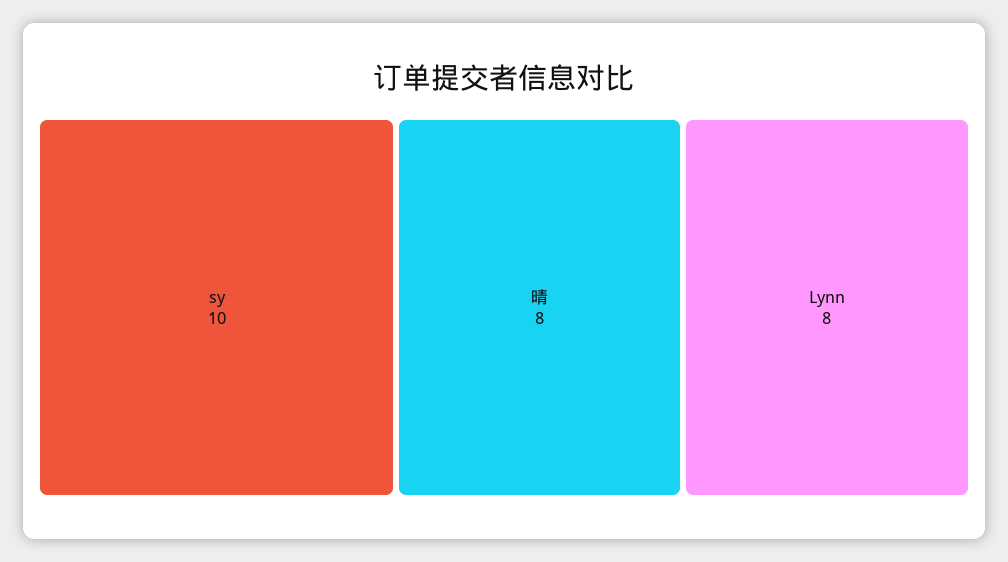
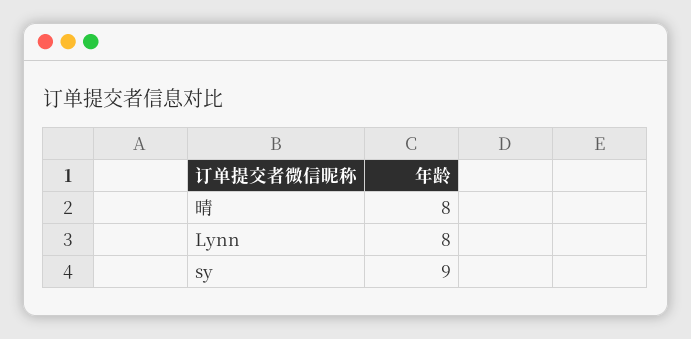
  {
-   "sy": 10,
+   "sy": 9,
    "晴": 8,
    "Lynn": 8
  }

